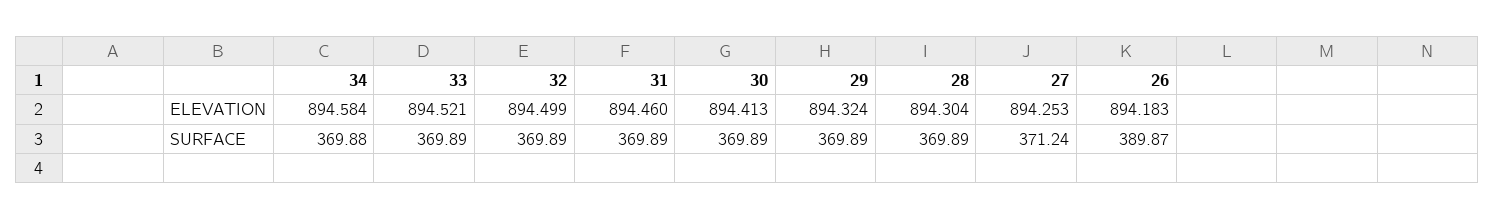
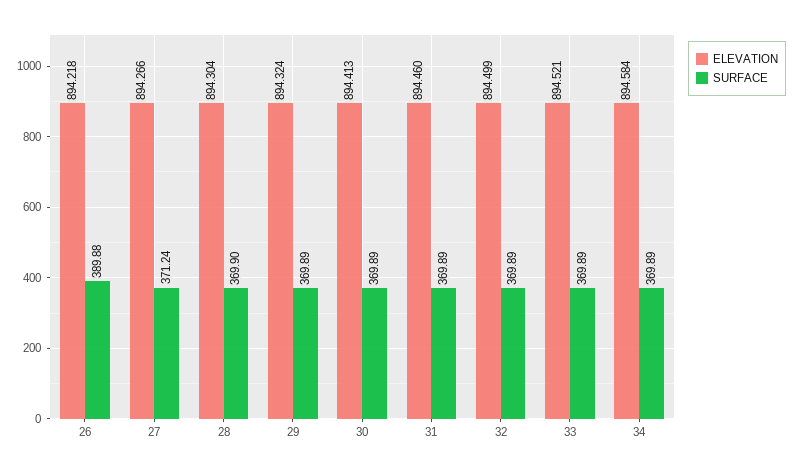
  {
    "ELEVATION": {
      "34": 894.584,
      "33": 894.521,
      "32": 894.499,
      "31": 894.46,
      "30": 894.413,
      "29": 894.324,
      "28": 894.304,
-     "27": 894.253,
+     "27": 894.266,
-     "26": 894.183
+     "26": 894.218
    },
    "SURFACE": {
-     "34": 369.88,
+     "34": 369.89,
      "33": 369.89,
      "32": 369.89,
      "31": 369.89,
      "30": 369.89,
      "29": 369.89,
-     "28": 369.89,
+     "28": 369.9,
      "27": 371.24,
-     "26": 389.87
+     "26": 389.88
    }
  }

